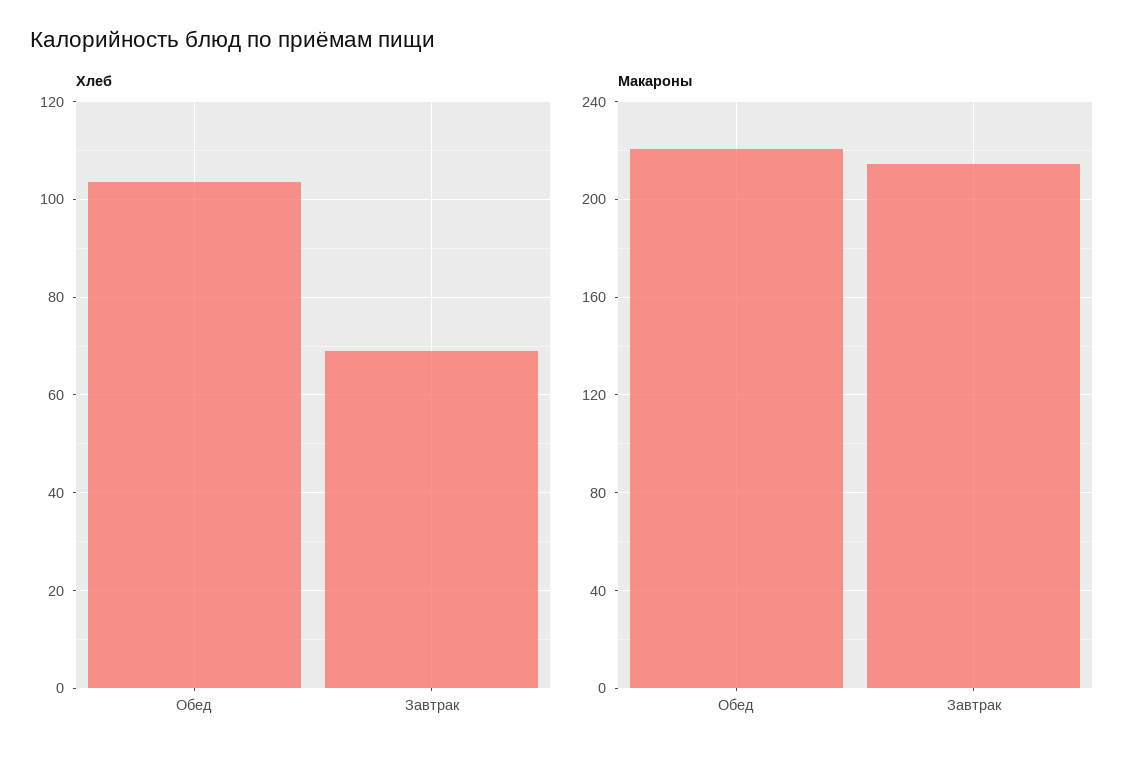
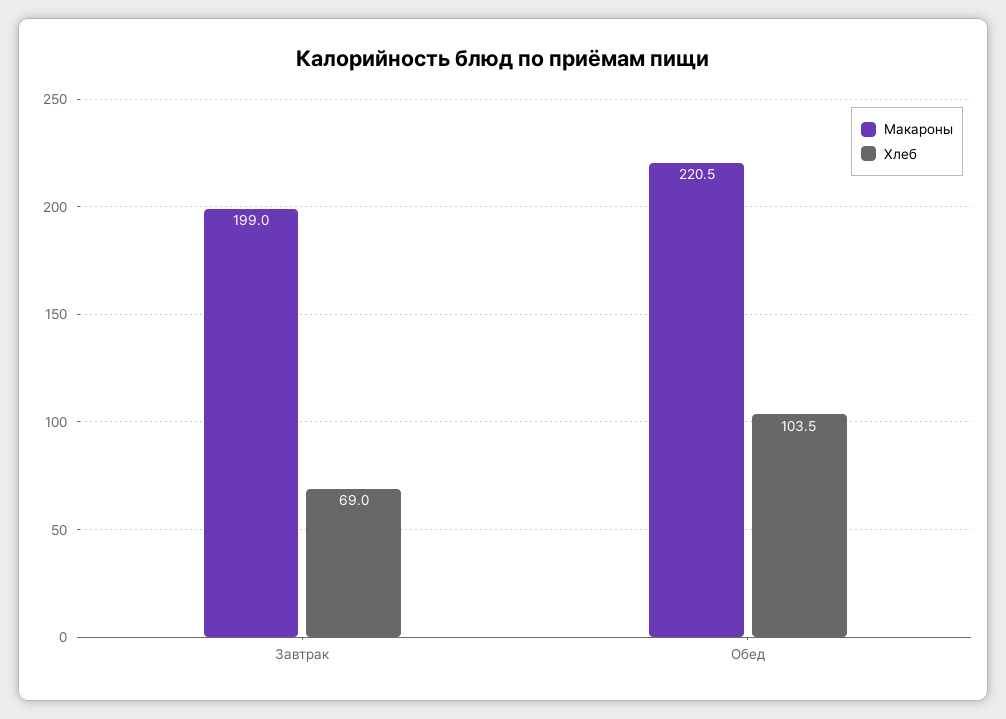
  {
    "Хлеб": {
      "Обед": 103.5,
      "Завтрак": 69
    },
    "Макароны": {
      "Обед": 220.5,
-     "Завтрак": 215
+     "Завтрак": 199
    }
  }

